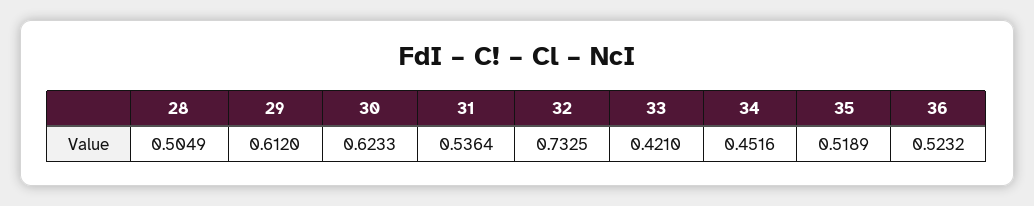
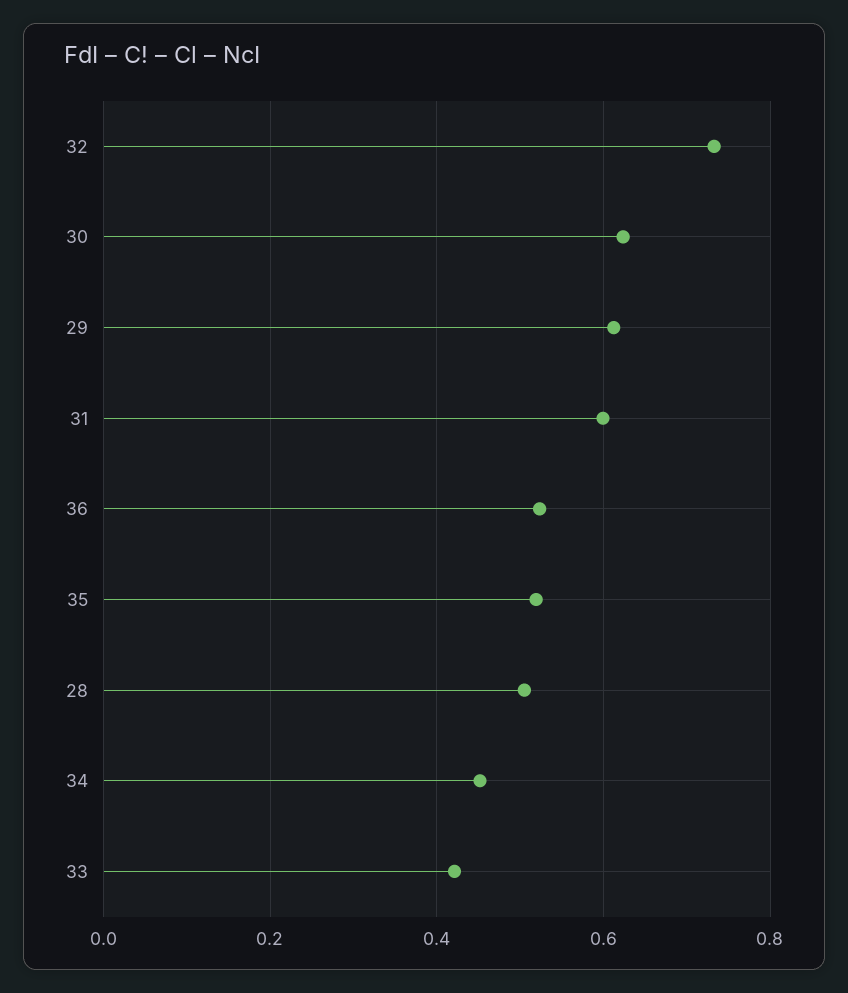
  {
    "28": 0.5049,
    "29": 0.612,
    "30": 0.6233,
-   "31": 0.5364,
+   "31": 0.6,
    "32": 0.7325,
    "33": 0.421,
    "34": 0.4516,
    "35": 0.5189,
    "36": 0.5232
  }

